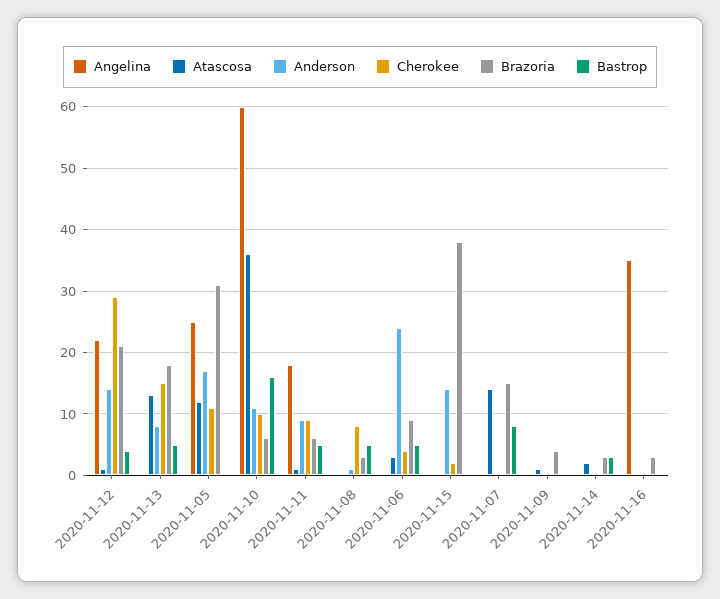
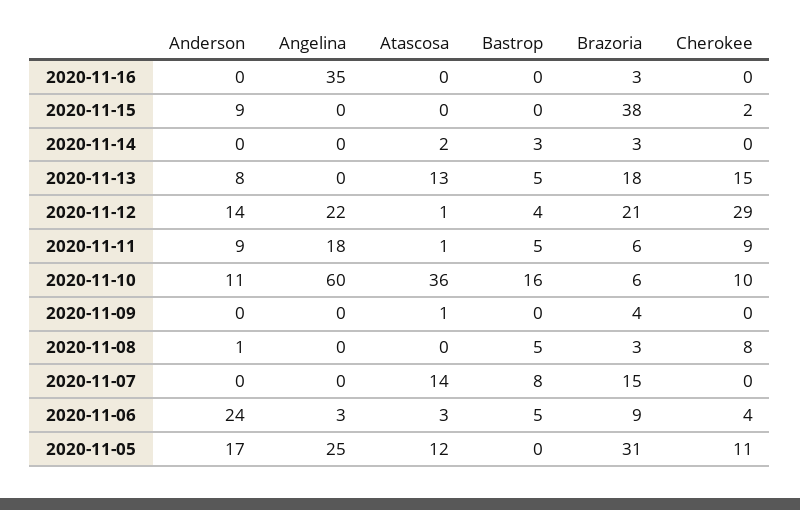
  {
    "Angelina": {
      "2020-11-12": 22,
      "2020-11-13": 0,
      "2020-11-05": 25,
      "2020-11-10": 60,
      "2020-11-11": 18,
      "2020-11-08": 0,
-     "2020-11-06": 0,
+     "2020-11-06": 3,
      "2020-11-15": 0,
      "2020-11-07": 0,
      "2020-11-09": 0,
      "2020-11-14": 0,
      "2020-11-16": 35
    },
    "Atascosa": {
      "2020-11-12": 1,
      "2020-11-13": 13,
      "2020-11-05": 12,
      "2020-11-10": 36,
      "2020-11-11": 1,
      "2020-11-08": 0,
      "2020-11-06": 3,
      "2020-11-15": 0,
      "2020-11-07": 14,
      "2020-11-09": 1,
      "2020-11-14": 2,
      "2020-11-16": 0
    },
    "Anderson": {
      "2020-11-12": 14,
      "2020-11-13": 8,
      "2020-11-05": 17,
      "2020-11-10": 11,
      "2020-11-11": 9,
      "2020-11-08": 1,
      "2020-11-06": 24,
-     "2020-11-15": 14,
+     "2020-11-15": 9,
      "2020-11-07": 0,
      "2020-11-09": 0,
      "2020-11-14": 0,
      "2020-11-16": 0
    },
    "Cherokee": {
      "2020-11-12": 29,
      "2020-11-13": 15,
      "2020-11-05": 11,
      "2020-11-10": 10,
      "2020-11-11": 9,
      "2020-11-08": 8,
      "2020-11-06": 4,
      "2020-11-15": 2,
      "2020-11-07": 0,
      "2020-11-09": 0,
      "2020-11-14": 0,
      "2020-11-16": 0
    },
    "Brazoria": {
      "2020-11-12": 21,
      "2020-11-13": 18,
      "2020-11-05": 31,
      "2020-11-10": 6,
      "2020-11-11": 6,
      "2020-11-08": 3,
      "2020-11-06": 9,
      "2020-11-15": 38,
      "2020-11-07": 15,
      "2020-11-09": 4,
      "2020-11-14": 3,
      "2020-11-16": 3
    },
    "Bastrop": {
      "2020-11-12": 4,
      "2020-11-13": 5,
      "2020-11-05": 0,
      "2020-11-10": 16,
      "2020-11-11": 5,
      "2020-11-08": 5,
      "2020-11-06": 5,
      "2020-11-15": 0,
      "2020-11-07": 8,
      "2020-11-09": 0,
      "2020-11-14": 3,
      "2020-11-16": 0
    }
  }

